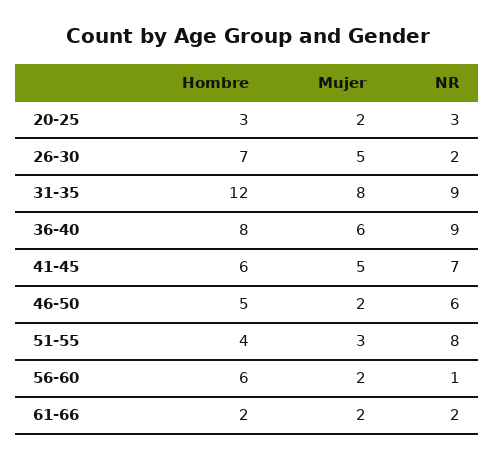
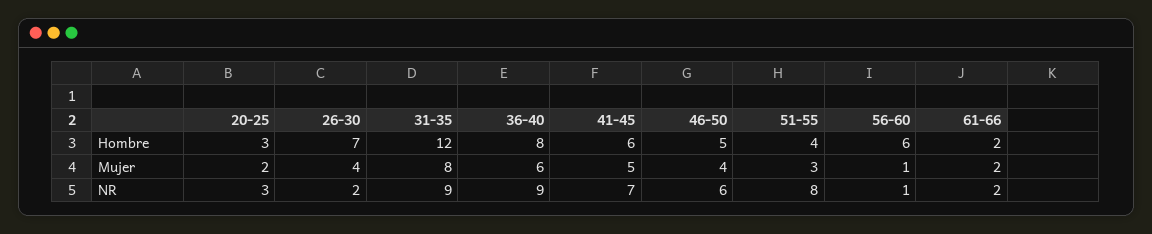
  {
    "Hombre": {
      "20-25": 3,
      "26-30": 7,
      "31-35": 12,
      "36-40": 8,
      "41-45": 6,
      "46-50": 5,
      "51-55": 4,
      "56-60": 6,
      "61-66": 2
    },
    "Mujer": {
      "20-25": 2,
-     "26-30": 5,
+     "26-30": 4,
      "31-35": 8,
      "36-40": 6,
      "41-45": 5,
-     "46-50": 2,
+     "46-50": 4,
      "51-55": 3,
-     "56-60": 2,
+     "56-60": 1,
      "61-66": 2
    },
    "NR": {
      "20-25": 3,
      "26-30": 2,
      "31-35": 9,
      "36-40": 9,
      "41-45": 7,
      "46-50": 6,
      "51-55": 8,
      "56-60": 1,
      "61-66": 2
    }
  }

